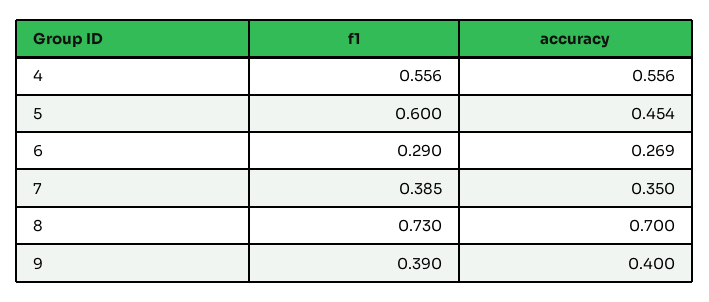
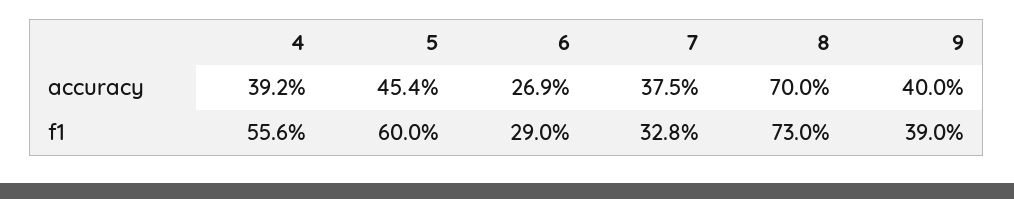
  {
    "f1": {
      "4": 0.556,
      "5": 0.6,
      "6": 0.29,
-     "7": 0.385,
+     "7": 0.328,
      "8": 0.73,
      "9": 0.39
    },
    "accuracy": {
-     "4": 0.556,
+     "4": 0.392,
      "5": 0.454,
      "6": 0.269,
-     "7": 0.35,
+     "7": 0.375,
      "8": 0.7,
      "9": 0.4
    }
  }

